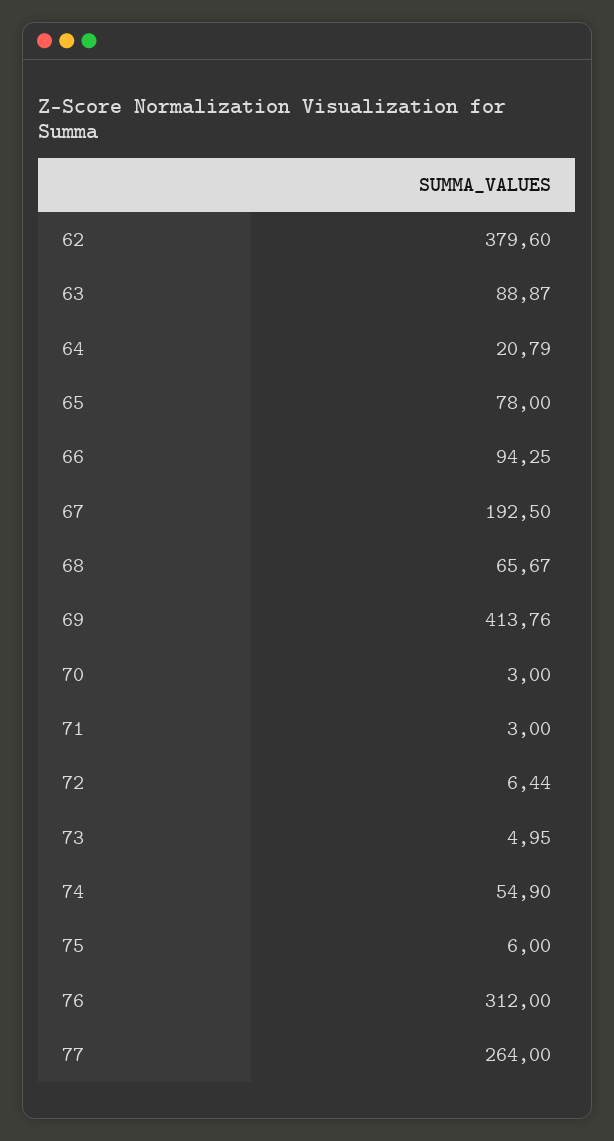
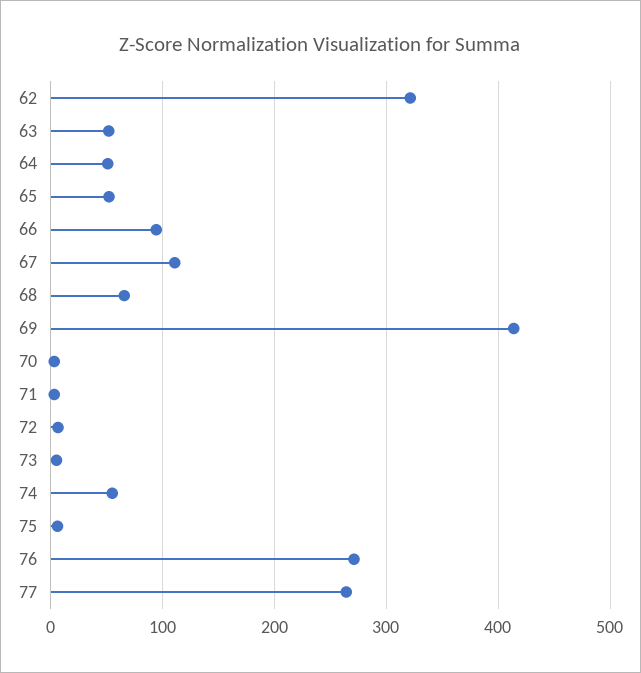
  {
-   "62": 379.6,
+   "62": 320,
-   "63": 88.87,
+   "63": 50,
-   "64": 20.79,
+   "64": 50,
-   "65": 78,
+   "65": 50,
    "66": 94.25,
-   "67": 192.5,
+   "67": 110,
    "68": 65.67,
    "69": 413.76,
    "70": 3,
    "71": 3,
    "72": 6.44,
    "73": 4.95,
    "74": 54.9,
    "75": 6,
-   "76": 312,
+   "76": 270,
    "77": 264
  }

